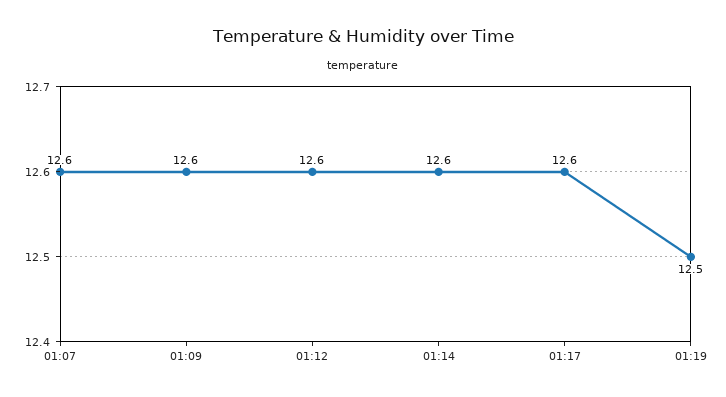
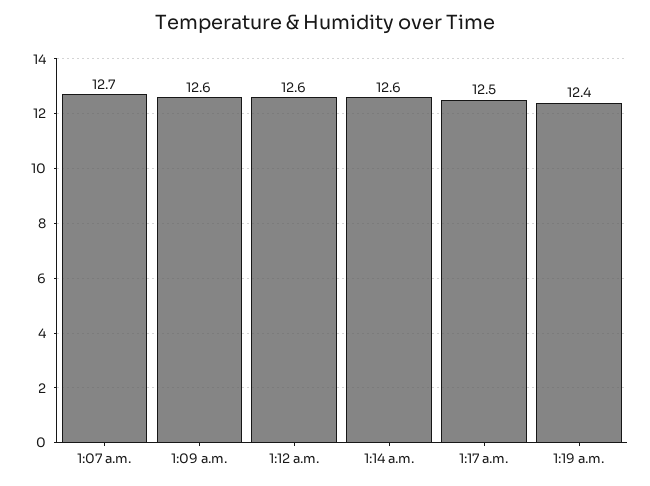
  {
-   "01:07": 12.6,
+   "01:07": 12.7,
    "01:09": 12.6,
    "01:12": 12.6,
    "01:14": 12.6,
-   "01:17": 12.6,
+   "01:17": 12.5,
-   "01:19": 12.5
+   "01:19": 12.4
  }

